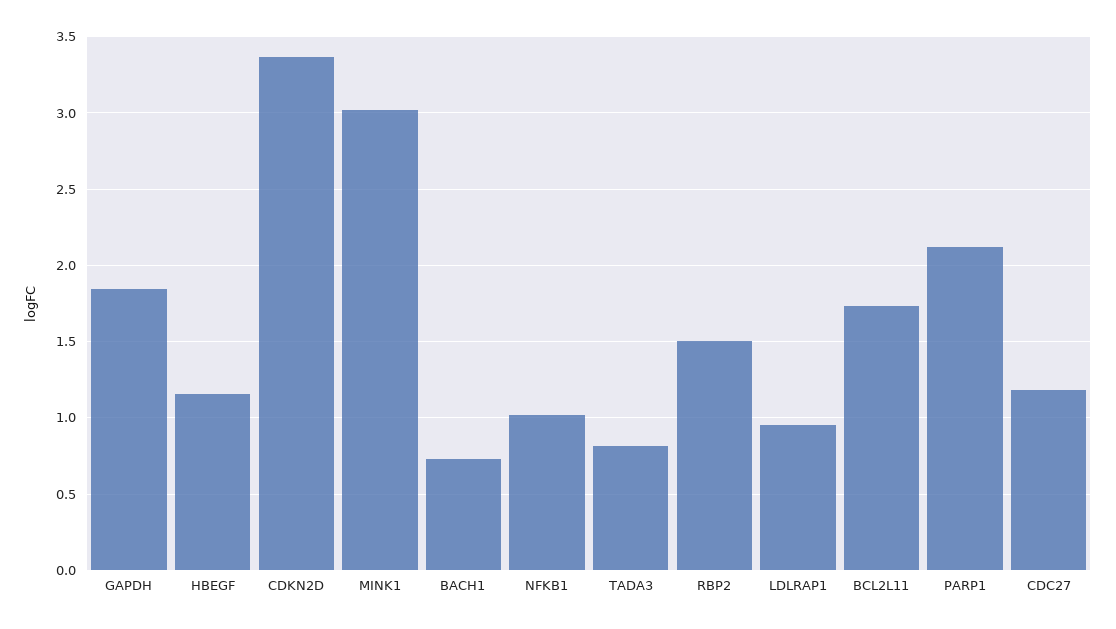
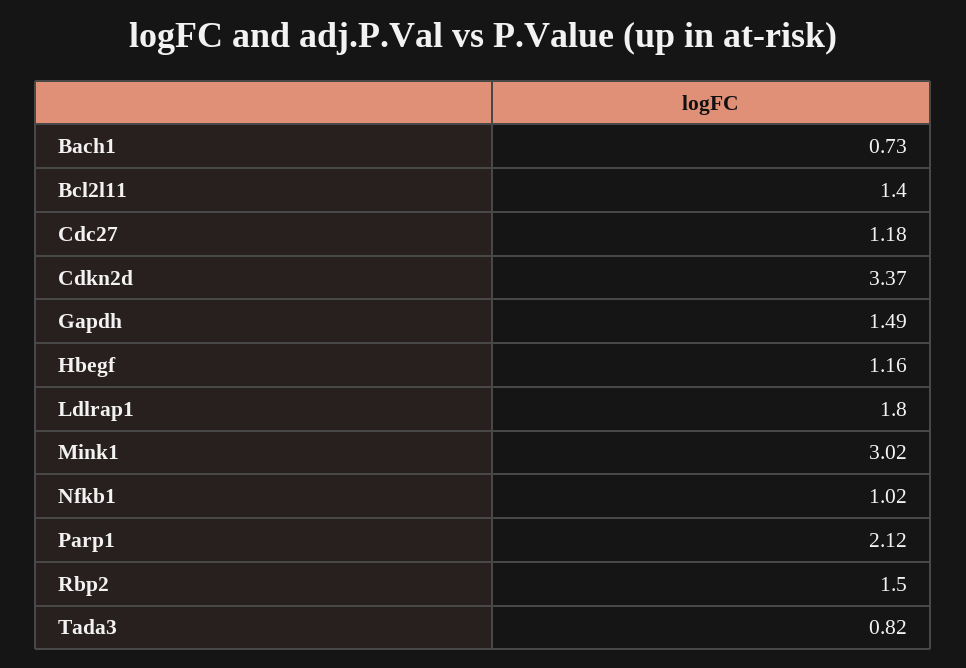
  {
-   "GAPDH": 1.85,
+   "GAPDH": 1.49,
    "HBEGF": 1.16,
    "CDKN2D": 3.37,
    "MINK1": 3.02,
    "BACH1": 0.73,
    "NFKB1": 1.02,
    "TADA3": 0.82,
    "RBP2": 1.5,
-   "LDLRAP1": 0.95,
+   "LDLRAP1": 1.8,
-   "BCL2L11": 1.75,
+   "BCL2L11": 1.4,
    "PARP1": 2.12,
    "CDC27": 1.18
  }

